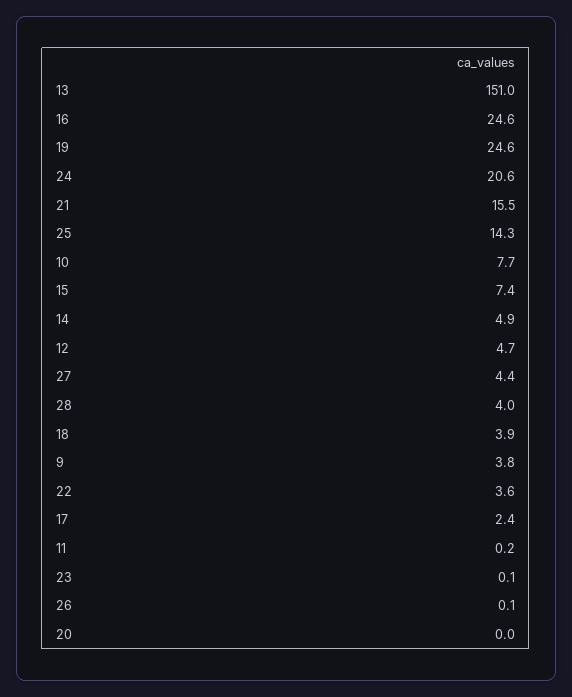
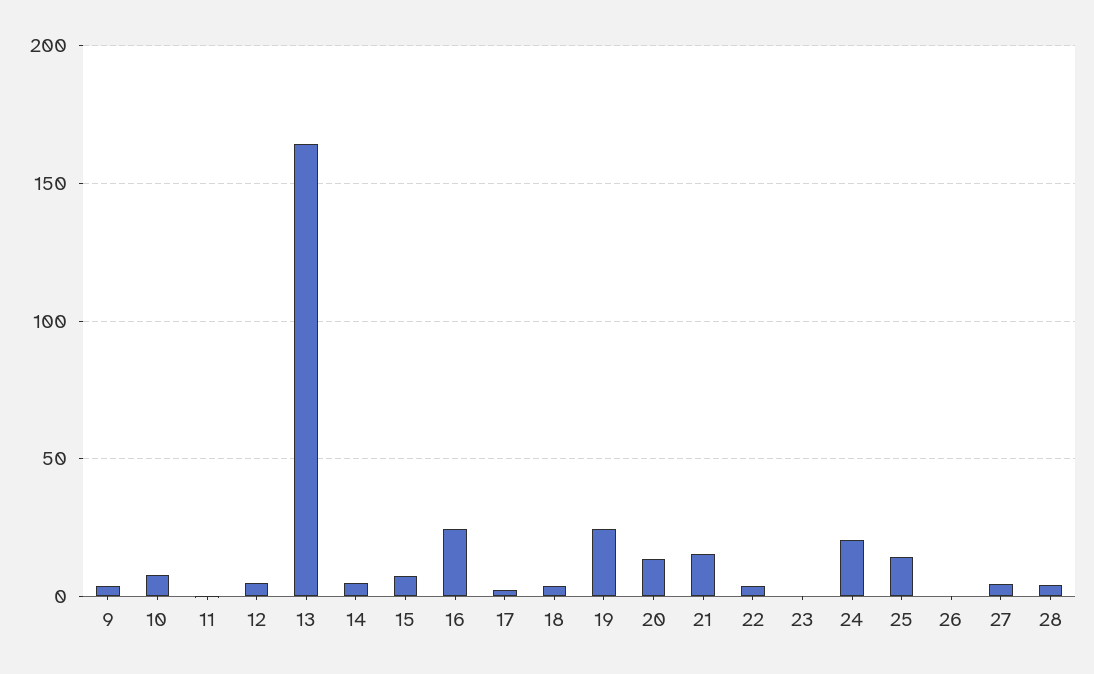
  {
-   "13": 151,
+   "13": 165,
    "16": 24.6,
    "19": 24.6,
    "24": 20.6,
    "21": 15.5,
    "25": 14.3,
    "10": 7.7,
    "15": 7.4,
    "14": 4.9,
    "12": 4.7,
    "27": 4.4,
    "28": 4,
    "18": 3.9,
    "9": 3.8,
    "22": 3.6,
    "17": 2.4,
    "11": 0.2,
    "23": 0.1,
    "26": 0.1,
-   "20": 0
+   "20": 15
  }

